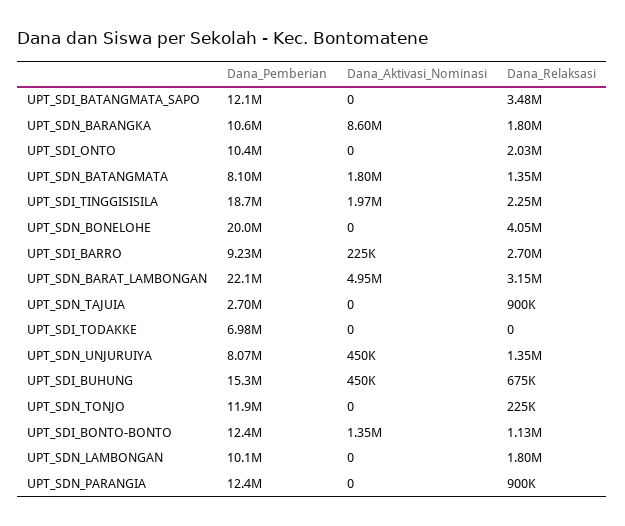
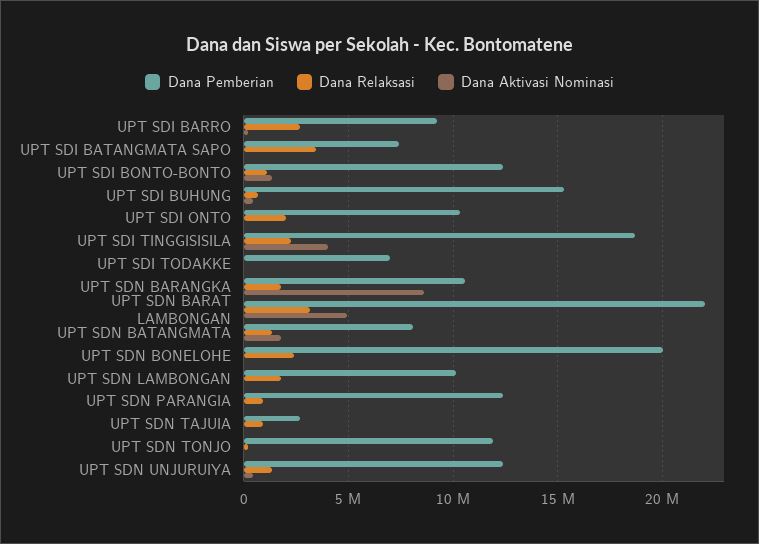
  {
    "Dana_Pemberian": {
-     "UPT_SDI_BATANGMATA_SAPO": 12100000,
+     "UPT_SDI_BATANGMATA_SAPO": 7500000,
      "UPT_SDN_BARANGKA": 10600000,
      "UPT_SDI_ONTO": 10400000,
      "UPT_SDN_BATANGMATA": 8100000,
      "UPT_SDI_TINGGISISILA": 18700000,
      "UPT_SDN_BONELOHE": 20000000,
      "UPT_SDI_BARRO": 9230000,
      "UPT_SDN_BARAT_LAMBONGAN": 22100000,
      "UPT_SDN_TAJUIA": 2700000,
      "UPT_SDI_TODAKKE": 6980000,
-     "UPT_SDN_UNJURUIYA": 8070000,
+     "UPT_SDN_UNJURUIYA": 12500000,
      "UPT_SDI_BUHUNG": 15300000,
      "UPT_SDN_TONJO": 11900000,
      "UPT_SDI_BONTO-BONTO": 12400000,
      "UPT_SDN_LAMBONGAN": 10100000,
      "UPT_SDN_PARANGIA": 12400000
    },
    "Dana_Aktivasi_Nominasi": {
      "UPT_SDI_BATANGMATA_SAPO": 0,
      "UPT_SDN_BARANGKA": 8600000,
      "UPT_SDI_ONTO": 0,
      "UPT_SDN_BATANGMATA": 1800000,
-     "UPT_SDI_TINGGISISILA": 1970000,
+     "UPT_SDI_TINGGISISILA": 4000000,
      "UPT_SDN_BONELOHE": 0,
      "UPT_SDI_BARRO": 225000,
      "UPT_SDN_BARAT_LAMBONGAN": 4950000,
      "UPT_SDN_TAJUIA": 0,
      "UPT_SDI_TODAKKE": 0,
      "UPT_SDN_UNJURUIYA": 450000,
      "UPT_SDI_BUHUNG": 450000,
      "UPT_SDN_TONJO": 0,
      "UPT_SDI_BONTO-BONTO": 1350000,
      "UPT_SDN_LAMBONGAN": 0,
      "UPT_SDN_PARANGIA": 0
    },
    "Dana_Relaksasi": {
      "UPT_SDI_BATANGMATA_SAPO": 3480000,
      "UPT_SDN_BARANGKA": 1800000,
      "UPT_SDI_ONTO": 2030000,
      "UPT_SDN_BATANGMATA": 1350000,
      "UPT_SDI_TINGGISISILA": 2250000,
-     "UPT_SDN_BONELOHE": 4050000,
+     "UPT_SDN_BONELOHE": 2500000,
      "UPT_SDI_BARRO": 2700000,
      "UPT_SDN_BARAT_LAMBONGAN": 3150000,
      "UPT_SDN_TAJUIA": 900000,
      "UPT_SDI_TODAKKE": 0,
      "UPT_SDN_UNJURUIYA": 1350000,
      "UPT_SDI_BUHUNG": 675000,
      "UPT_SDN_TONJO": 225000,
      "UPT_SDI_BONTO-BONTO": 1130000,
      "UPT_SDN_LAMBONGAN": 1800000,
      "UPT_SDN_PARANGIA": 900000
    }
  }

